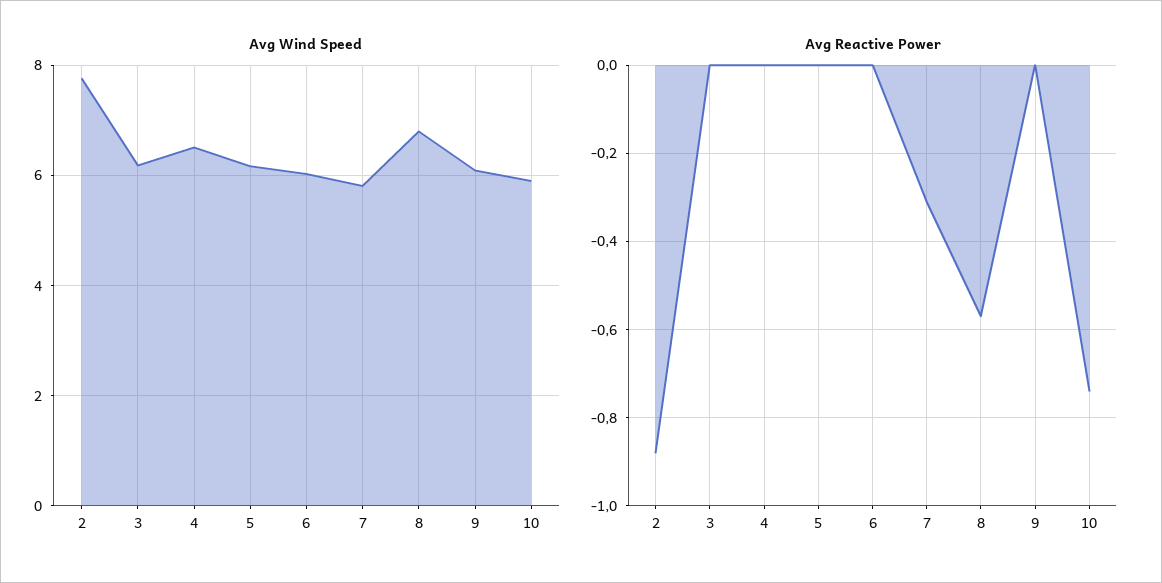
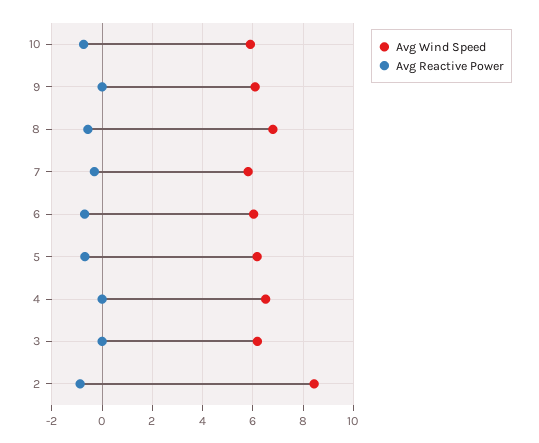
  {
    "Avg Wind Speed": {
-     "2": 7.8,
+     "2": 8.5,
      "3": 6.2,
      "4": 6.6,
      "5": 6.2,
      "6": 6,
      "7": 5.8,
      "8": 6.8,
      "9": 6,
      "10": 6
    },
    "Avg Reactive Power": {
      "2": -0.9,
      "3": 0,
      "4": 0,
-     "5": 0,
+     "5": -0.75,
-     "6": 0,
+     "6": -0.75,
      "7": -0.3,
      "8": -0.55,
      "9": 0,
      "10": -0.75
    }
  }

